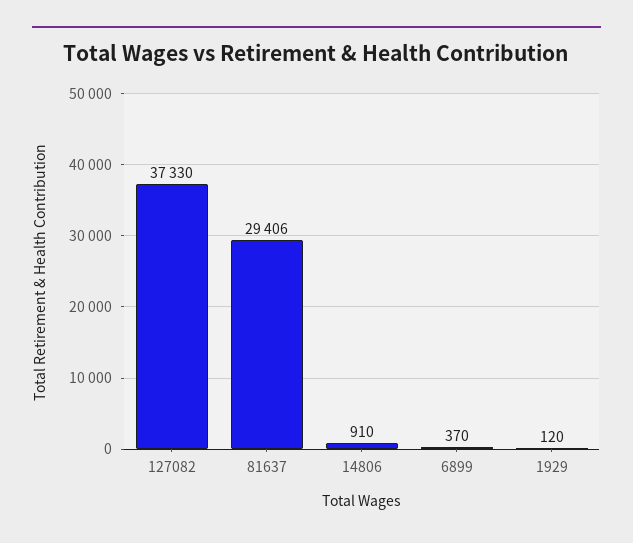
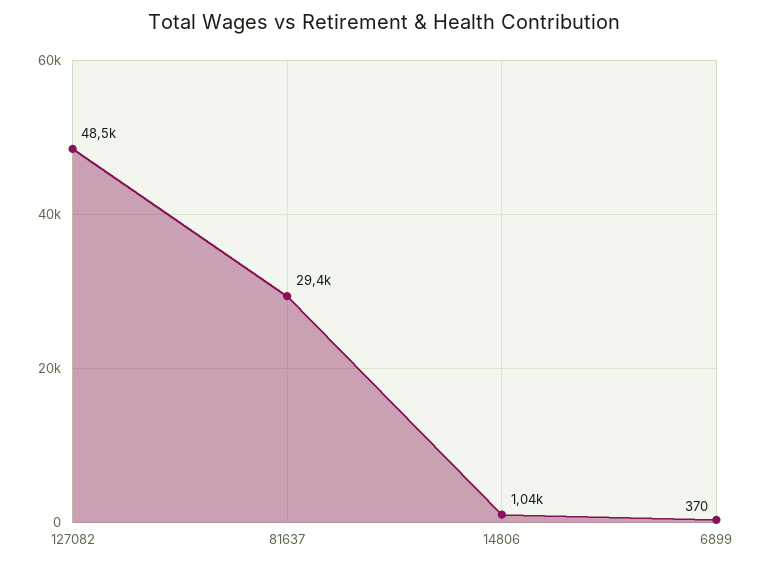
  {
-   "127082": 37330,
+   "127082": 48500,
    "81637": 29406,
-   "14806": 910,
+   "14806": 1040,
-   "6899": 370,
+   "6899": 370
-   "1929": 120
  }

